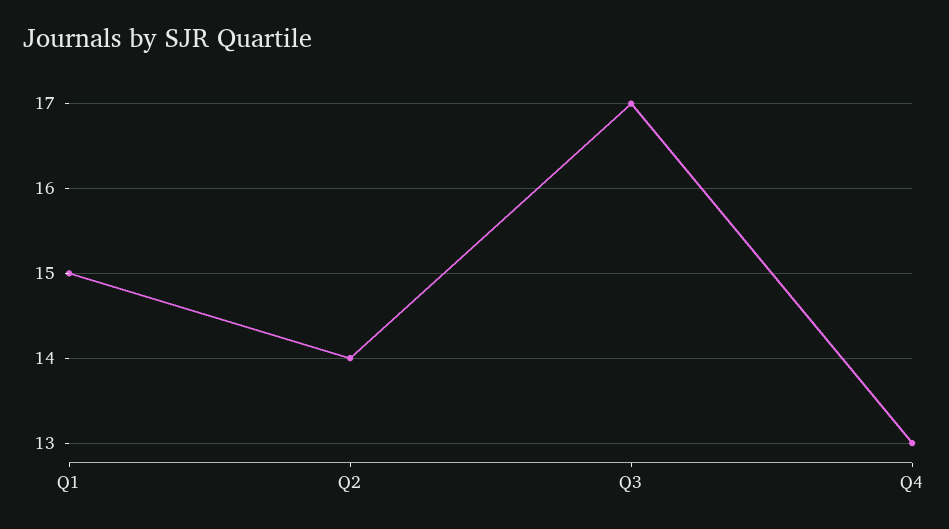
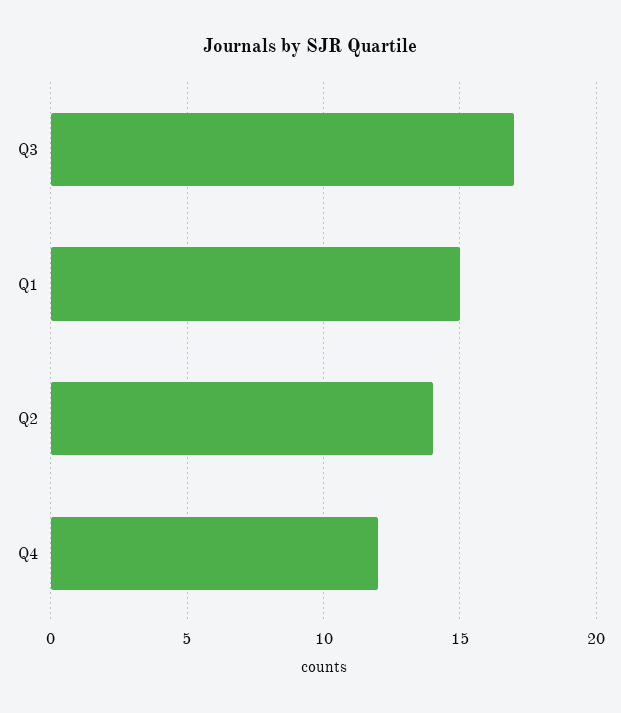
  {
    "Q1": 15,
    "Q2": 14,
    "Q3": 17,
-   "Q4": 13
+   "Q4": 12
  }

